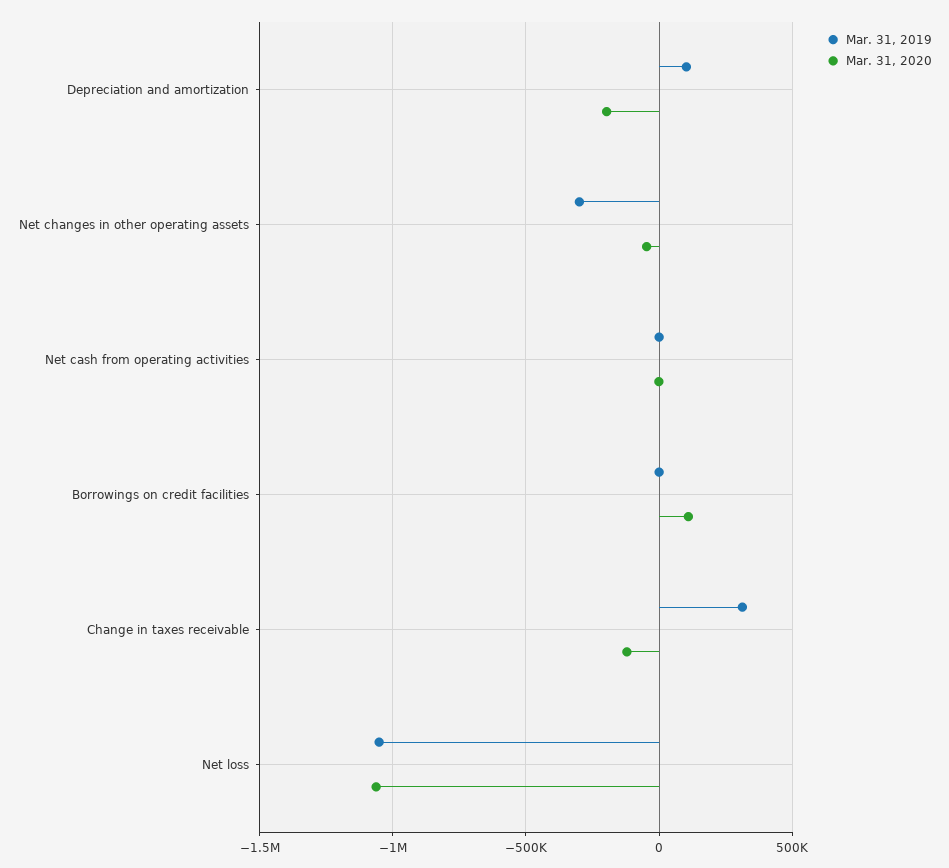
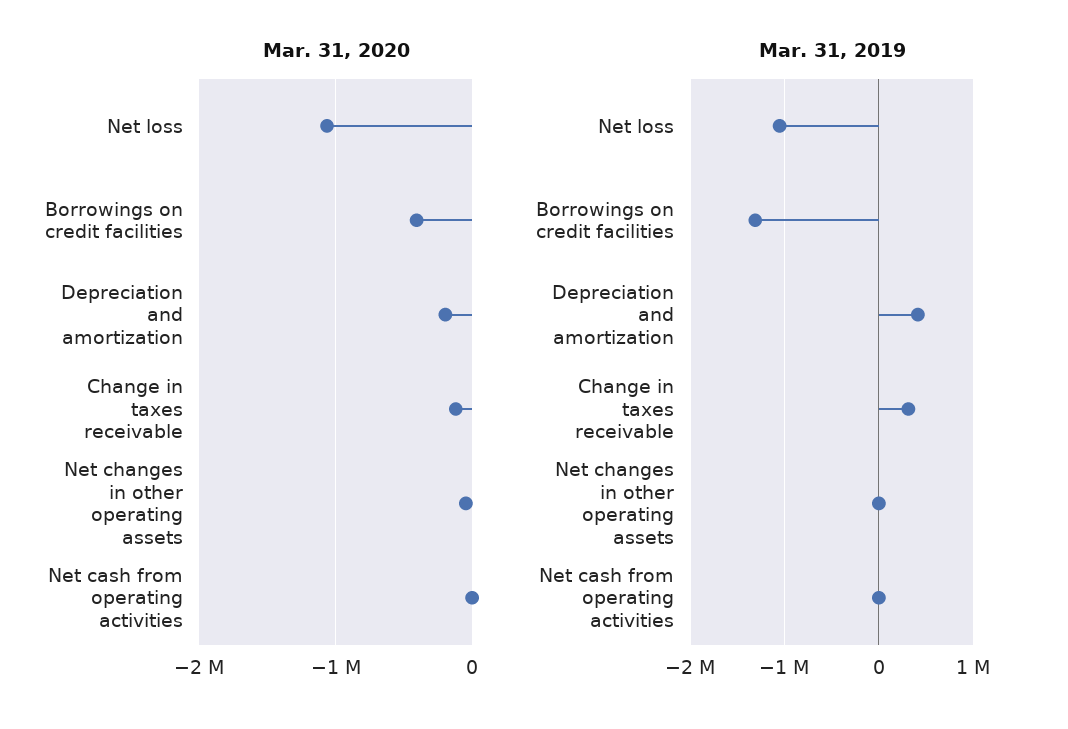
  {
    "Mar. 31, 2019": {
-     "Depreciation and amortization": 100000,
+     "Depreciation and amortization": 400000,
-     "Net changes in other operating assets": -300000,
+     "Net changes in other operating assets": 0,
      "Net cash from operating activities": 0,
-     "Borrowings on credit facilities": 0,
+     "Borrowings on credit facilities": -1300000,
      "Change in taxes receivable": 300000,
      "Net loss": -1050000
    },
    "Mar. 31, 2020": {
      "Depreciation and amortization": -200000,
      "Net changes in other operating assets": -50000,
      "Net cash from operating activities": 0,
-     "Borrowings on credit facilities": 100000,
+     "Borrowings on credit facilities": -400000,
      "Change in taxes receivable": -100000,
      "Net loss": -1050000
    }
  }

